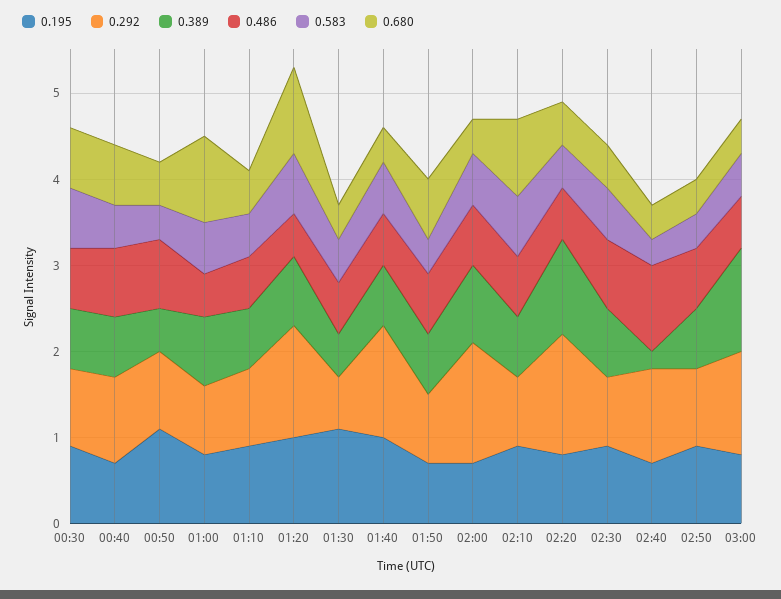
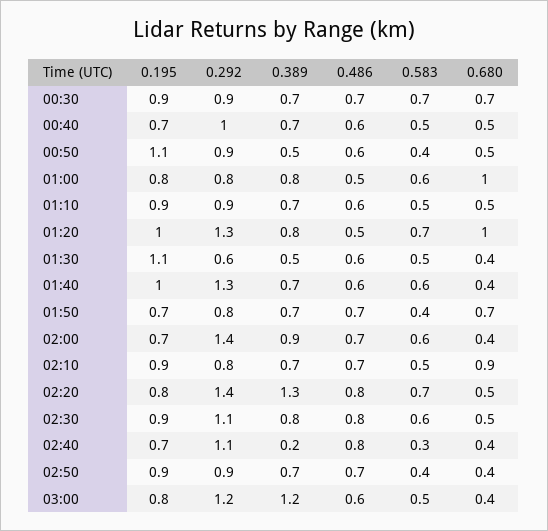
  {
    "0.195": {
      "00:30": 0.9,
      "00:40": 0.7,
      "00:50": 1.1,
      "01:00": 0.8,
      "01:10": 0.9,
      "01:20": 1,
      "01:30": 1.1,
      "01:40": 1,
      "01:50": 0.7,
      "02:00": 0.7,
      "02:10": 0.9,
      "02:20": 0.8,
      "02:30": 0.9,
      "02:40": 0.7,
      "02:50": 0.9,
      "03:00": 0.8
    },
    "0.292": {
      "00:30": 0.9,
      "00:40": 1,
      "00:50": 0.9,
      "01:00": 0.8,
      "01:10": 0.9,
      "01:20": 1.3,
      "01:30": 0.6,
      "01:40": 1.3,
      "01:50": 0.8,
      "02:00": 1.4,
      "02:10": 0.8,
      "02:20": 1.4,
-     "02:30": 0.8,
+     "02:30": 1.1,
      "02:40": 1.1,
      "02:50": 0.9,
      "03:00": 1.2
    },
    "0.389": {
      "00:30": 0.7,
      "00:40": 0.7,
      "00:50": 0.5,
      "01:00": 0.8,
      "01:10": 0.7,
      "01:20": 0.8,
      "01:30": 0.5,
      "01:40": 0.7,
      "01:50": 0.7,
      "02:00": 0.9,
      "02:10": 0.7,
-     "02:20": 1.1,
+     "02:20": 1.3,
      "02:30": 0.8,
      "02:40": 0.2,
      "02:50": 0.7,
      "03:00": 1.2
    },
    "0.486": {
      "00:30": 0.7,
-     "00:40": 0.8,
+     "00:40": 0.6,
-     "00:50": 0.8,
+     "00:50": 0.6,
      "01:00": 0.5,
      "01:10": 0.6,
      "01:20": 0.5,
      "01:30": 0.6,
      "01:40": 0.6,
      "01:50": 0.7,
      "02:00": 0.7,
      "02:10": 0.7,
-     "02:20": 0.6,
+     "02:20": 0.8,
      "02:30": 0.8,
-     "02:40": 1,
+     "02:40": 0.8,
      "02:50": 0.7,
      "03:00": 0.6
    },
    "0.583": {
      "00:30": 0.7,
      "00:40": 0.5,
      "00:50": 0.4,
      "01:00": 0.6,
      "01:10": 0.5,
      "01:20": 0.7,
      "01:30": 0.5,
      "01:40": 0.6,
      "01:50": 0.4,
      "02:00": 0.6,
-     "02:10": 0.7,
+     "02:10": 0.5,
-     "02:20": 0.5,
+     "02:20": 0.7,
      "02:30": 0.6,
      "02:40": 0.3,
      "02:50": 0.4,
      "03:00": 0.5
    },
    "0.680": {
      "00:30": 0.7,
-     "00:40": 0.7,
+     "00:40": 0.5,
      "00:50": 0.5,
      "01:00": 1,
      "01:10": 0.5,
      "01:20": 1,
      "01:30": 0.4,
      "01:40": 0.4,
      "01:50": 0.7,
      "02:00": 0.4,
      "02:10": 0.9,
      "02:20": 0.5,
      "02:30": 0.5,
      "02:40": 0.4,
      "02:50": 0.4,
      "03:00": 0.4
    }
  }

